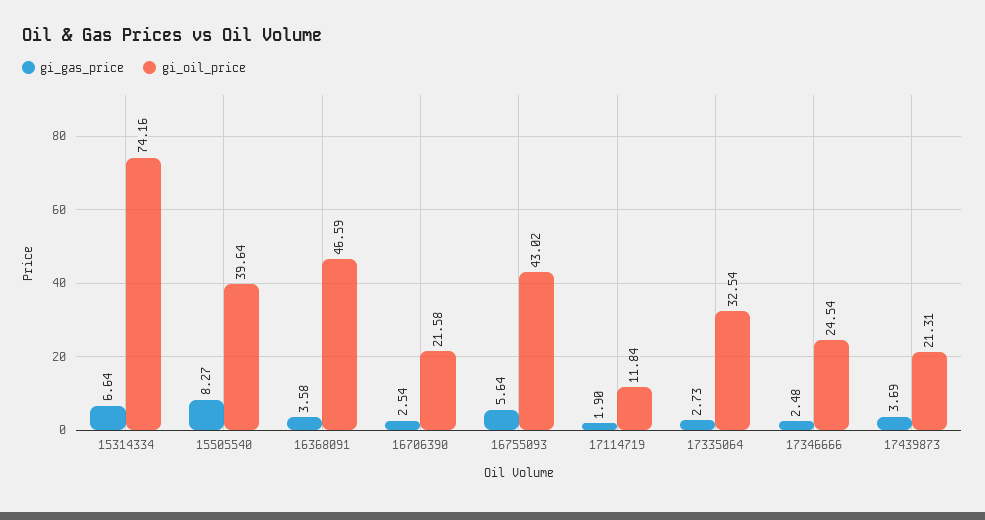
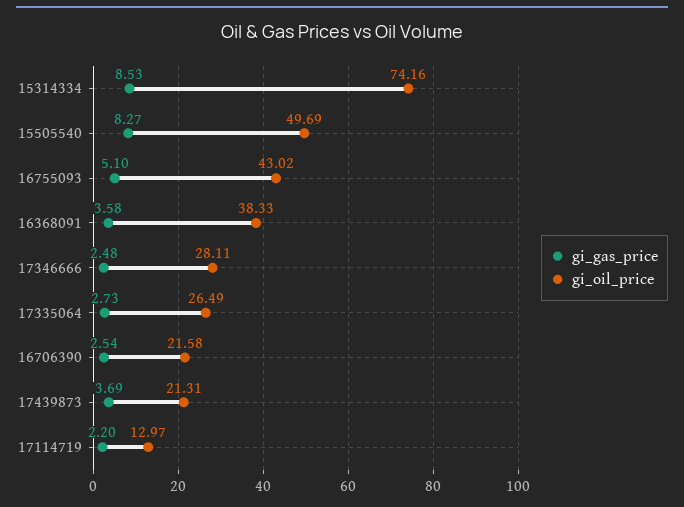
  {
    "gi_gas_price": {
-     "15314334": 6.64,
+     "15314334": 8.53,
      "15505540": 8.27,
      "16368091": 3.58,
      "16706390": 2.54,
-     "16755093": 5.64,
+     "16755093": 5.1,
-     "17114719": 1.9,
+     "17114719": 2.2,
      "17335064": 2.73,
      "17346666": 2.48,
      "17439873": 3.69
    },
    "gi_oil_price": {
      "15314334": 74.16,
-     "15505540": 39.64,
+     "15505540": 49.69,
-     "16368091": 46.59,
+     "16368091": 38.33,
      "16706390": 21.58,
      "16755093": 43.02,
-     "17114719": 11.84,
+     "17114719": 12.97,
-     "17335064": 32.54,
+     "17335064": 26.49,
-     "17346666": 24.54,
+     "17346666": 28.11,
      "17439873": 21.31
    }
  }

